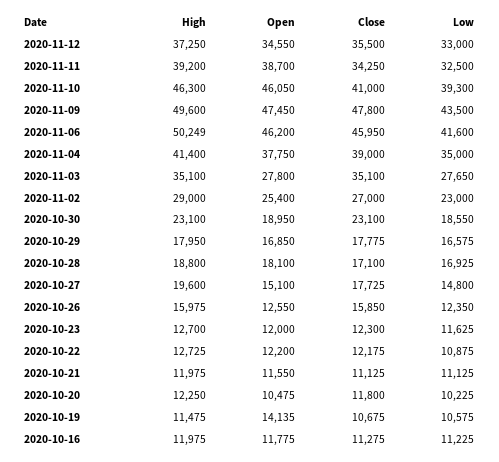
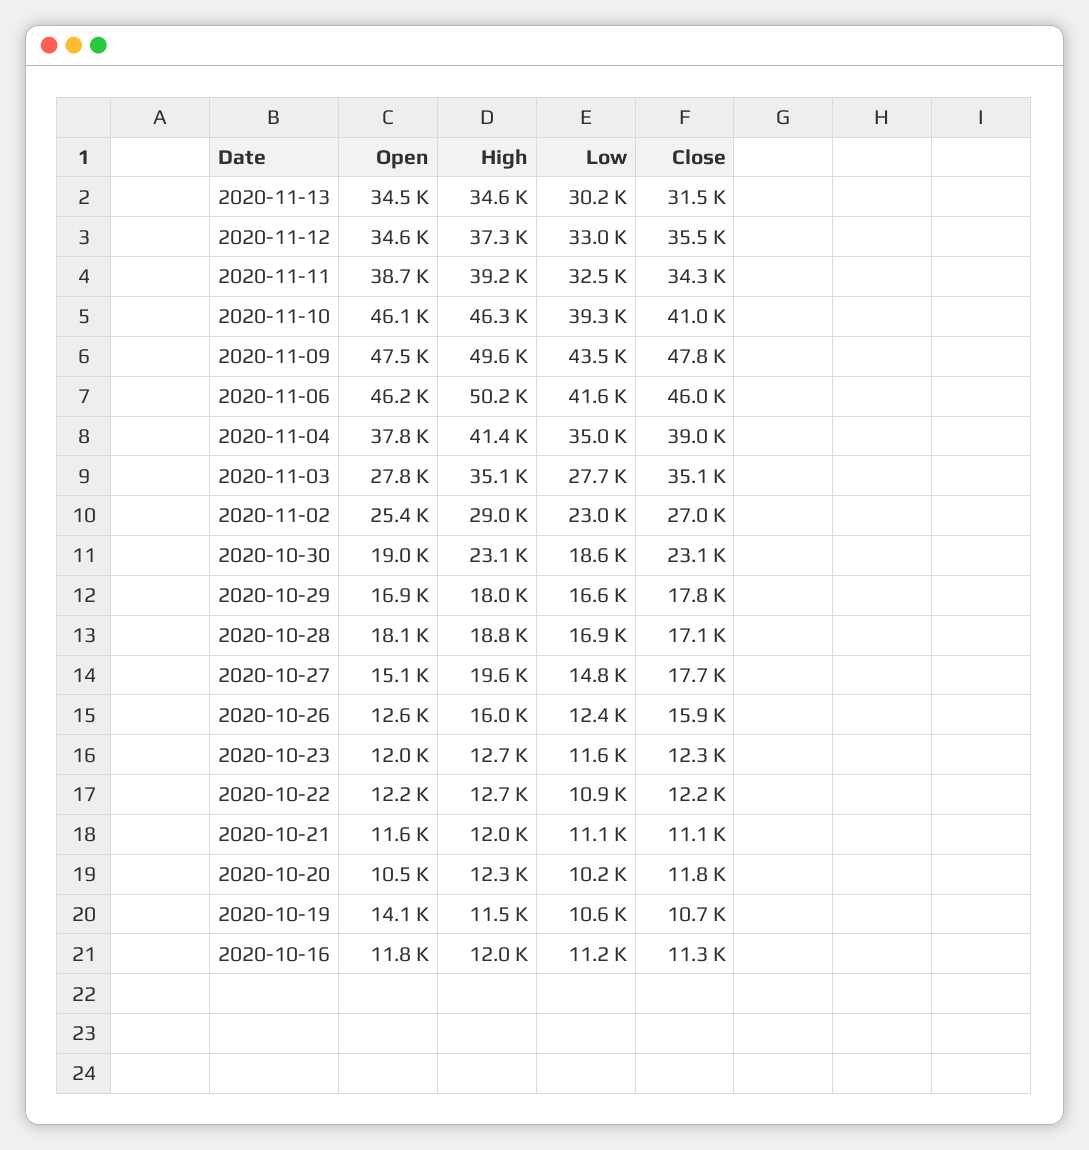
  {
    "High": {
      "2020-11-12": 37250,
      "2020-11-11": 39200,
      "2020-11-10": 46300,
      "2020-11-09": 49600,
      "2020-11-06": 50249,
      "2020-11-04": 41400,
      "2020-11-03": 35100,
      "2020-11-02": 29000,
      "2020-10-30": 23100,
      "2020-10-29": 17950,
      "2020-10-28": 18800,
      "2020-10-27": 19600,
      "2020-10-26": 15975,
      "2020-10-23": 12700,
      "2020-10-22": 12725,
      "2020-10-21": 11975,
      "2020-10-20": 12250,
      "2020-10-19": 11475,
-     "2020-10-16": 11975
+     "2020-10-16": 11975,
+     "2020-11-13": 34600
    },
    "Open": {
      "2020-11-12": 34550,
      "2020-11-11": 38700,
      "2020-11-10": 46050,
      "2020-11-09": 47450,
      "2020-11-06": 46200,
      "2020-11-04": 37750,
      "2020-11-03": 27800,
      "2020-11-02": 25400,
      "2020-10-30": 18950,
      "2020-10-29": 16850,
      "2020-10-28": 18100,
      "2020-10-27": 15100,
      "2020-10-26": 12550,
      "2020-10-23": 12000,
      "2020-10-22": 12200,
      "2020-10-21": 11550,
      "2020-10-20": 10475,
      "2020-10-19": 14135,
-     "2020-10-16": 11775
+     "2020-10-16": 11775,
+     "2020-11-13": 34500
    },
    "Close": {
      "2020-11-12": 35500,
      "2020-11-11": 34250,
      "2020-11-10": 41000,
      "2020-11-09": 47800,
      "2020-11-06": 45950,
      "2020-11-04": 39000,
      "2020-11-03": 35100,
      "2020-11-02": 27000,
      "2020-10-30": 23100,
      "2020-10-29": 17775,
      "2020-10-28": 17100,
      "2020-10-27": 17725,
      "2020-10-26": 15850,
      "2020-10-23": 12300,
      "2020-10-22": 12175,
      "2020-10-21": 11125,
      "2020-10-20": 11800,
      "2020-10-19": 10675,
-     "2020-10-16": 11275
+     "2020-10-16": 11275,
+     "2020-11-13": 31500
    },
    "Low": {
      "2020-11-12": 33000,
      "2020-11-11": 32500,
      "2020-11-10": 39300,
      "2020-11-09": 43500,
      "2020-11-06": 41600,
      "2020-11-04": 35000,
      "2020-11-03": 27650,
      "2020-11-02": 23000,
      "2020-10-30": 18550,
      "2020-10-29": 16575,
      "2020-10-28": 16925,
      "2020-10-27": 14800,
      "2020-10-26": 12350,
      "2020-10-23": 11625,
      "2020-10-22": 10875,
      "2020-10-21": 11125,
      "2020-10-20": 10225,
      "2020-10-19": 10575,
-     "2020-10-16": 11225
+     "2020-10-16": 11225,
+     "2020-11-13": 30200
    }
  }

